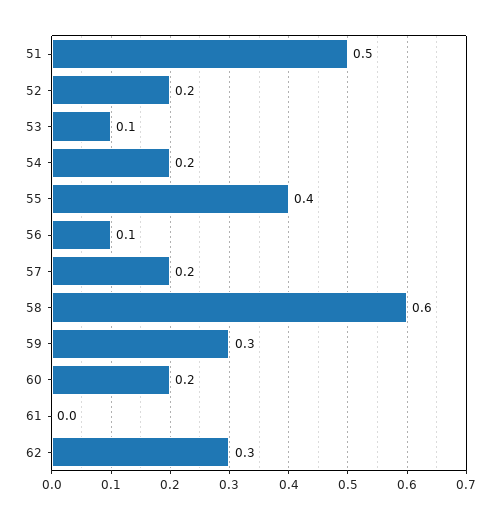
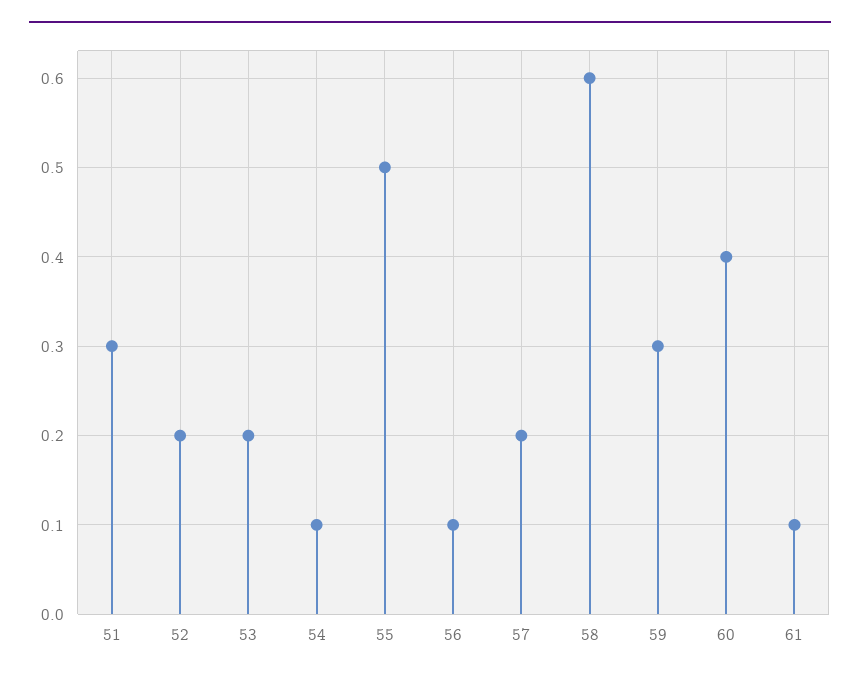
  {
-   "51": 0.5,
+   "51": 0.3,
    "52": 0.2,
-   "53": 0.1,
+   "53": 0.2,
-   "54": 0.2,
+   "54": 0.1,
-   "55": 0.4,
+   "55": 0.5,
    "56": 0.1,
    "57": 0.2,
    "58": 0.6,
    "59": 0.3,
-   "60": 0.2,
+   "60": 0.4,
-   "61": 0,
+   "61": 0.1
-   "62": 0.3
  }

